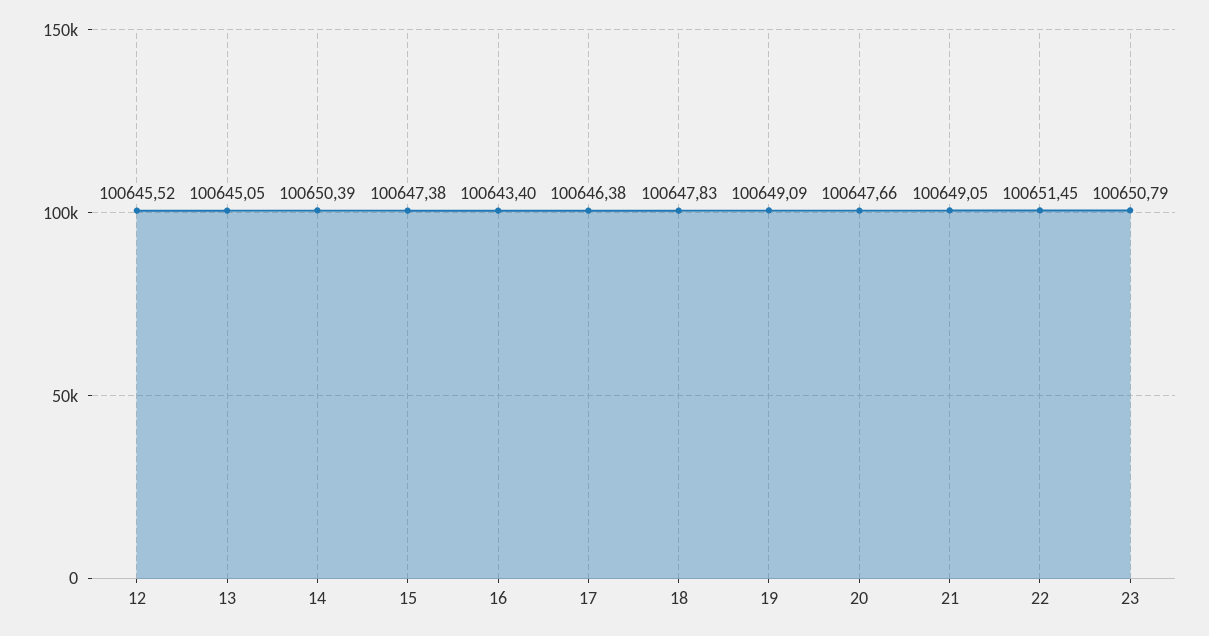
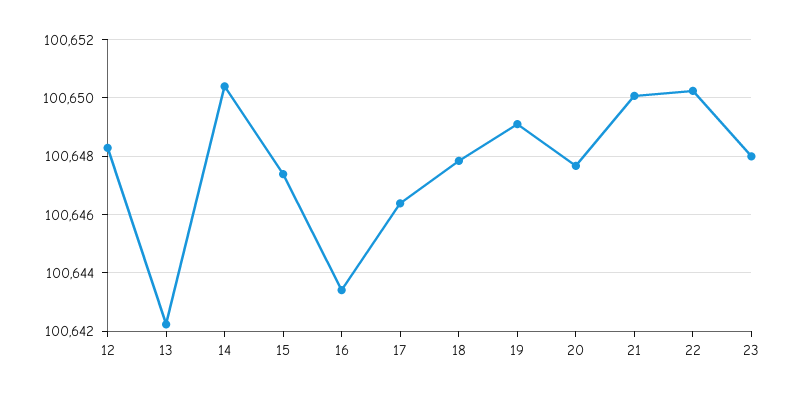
  {
-   "12": 100645.52,
+   "12": 100648.25,
-   "13": 100645.05,
+   "13": 100642.25,
    "14": 100650.39,
    "15": 100647.38,
    "16": 100643.4,
    "17": 100646.38,
    "18": 100647.83,
    "19": 100649.09,
    "20": 100647.66,
-   "21": 100649.05,
+   "21": 100650,
-   "22": 100651.45,
+   "22": 100650.25,
-   "23": 100650.79
+   "23": 100648
  }

